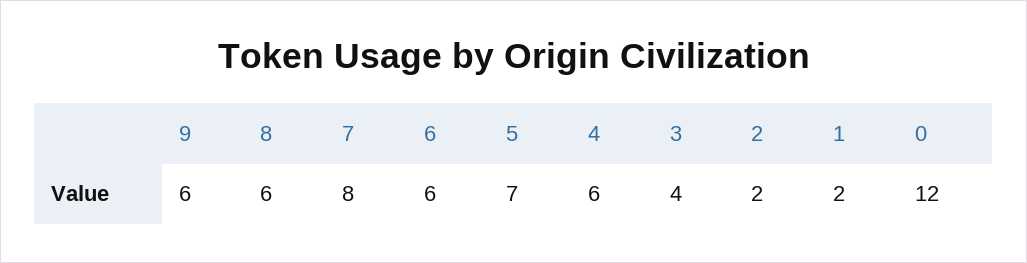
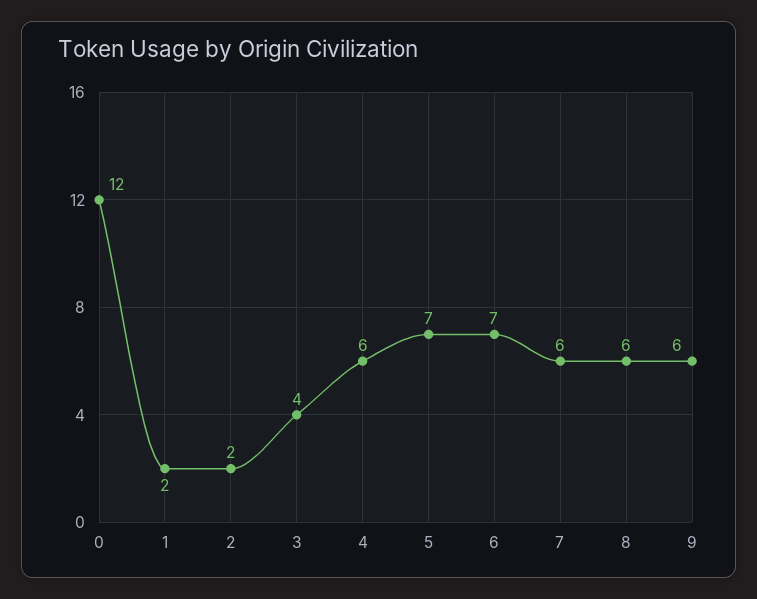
  {
    "9": 6,
    "8": 6,
-   "7": 8,
+   "7": 6,
-   "6": 6,
+   "6": 7,
    "5": 7,
    "4": 6,
    "3": 4,
    "2": 2,
    "1": 2,
    "0": 12
  }

